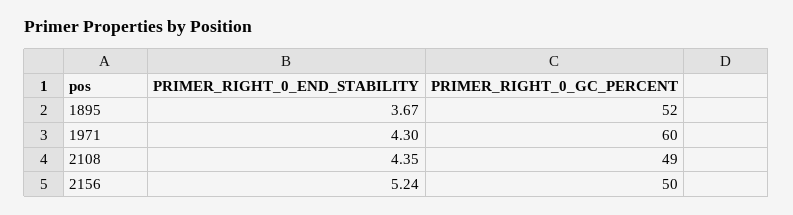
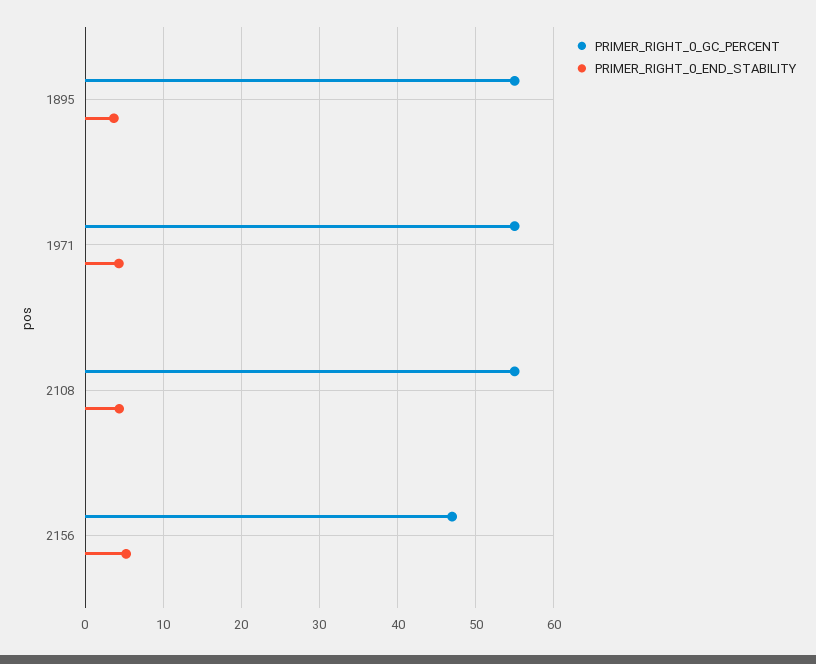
  {
    "PRIMER_RIGHT_0_END_STABILITY": {
      "1895": 3.67,
      "1971": 4.3,
      "2108": 4.35,
      "2156": 5.24
    },
    "PRIMER_RIGHT_0_GC_PERCENT": {
-     "1895": 52,
+     "1895": 55,
-     "1971": 60,
+     "1971": 55,
-     "2108": 49,
+     "2108": 55,
-     "2156": 50
+     "2156": 47
    }
  }

